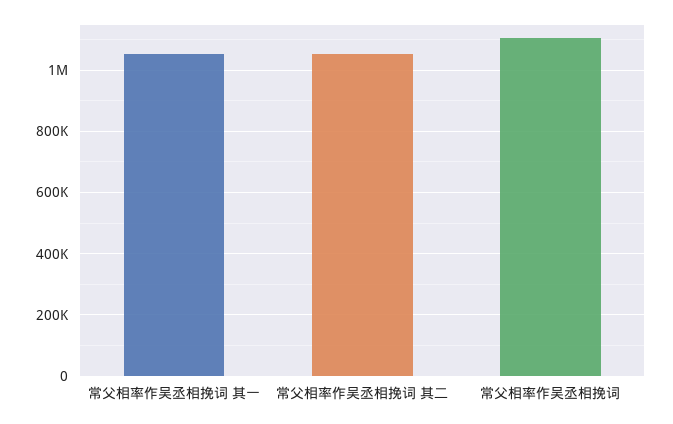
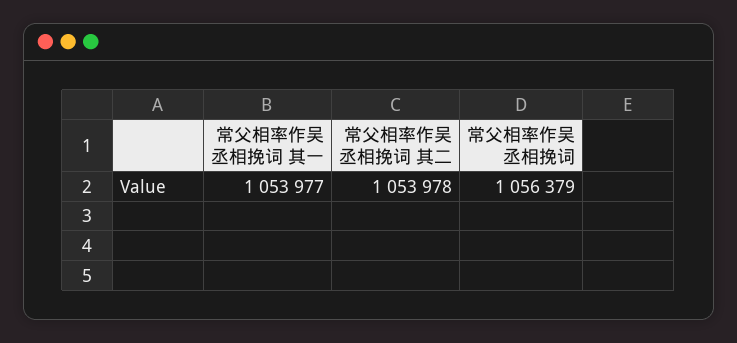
  {
    "常父相率作吴丞相挽词 其一": 1053977,
    "常父相率作吴丞相挽词 其二": 1053978,
-   "常父相率作吴丞相挽词": 1100000
+   "常父相率作吴丞相挽词": 1056379
  }

